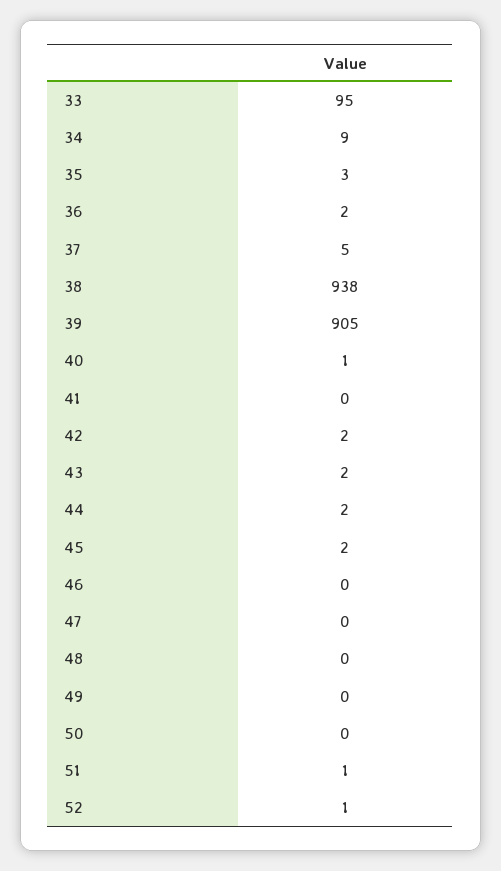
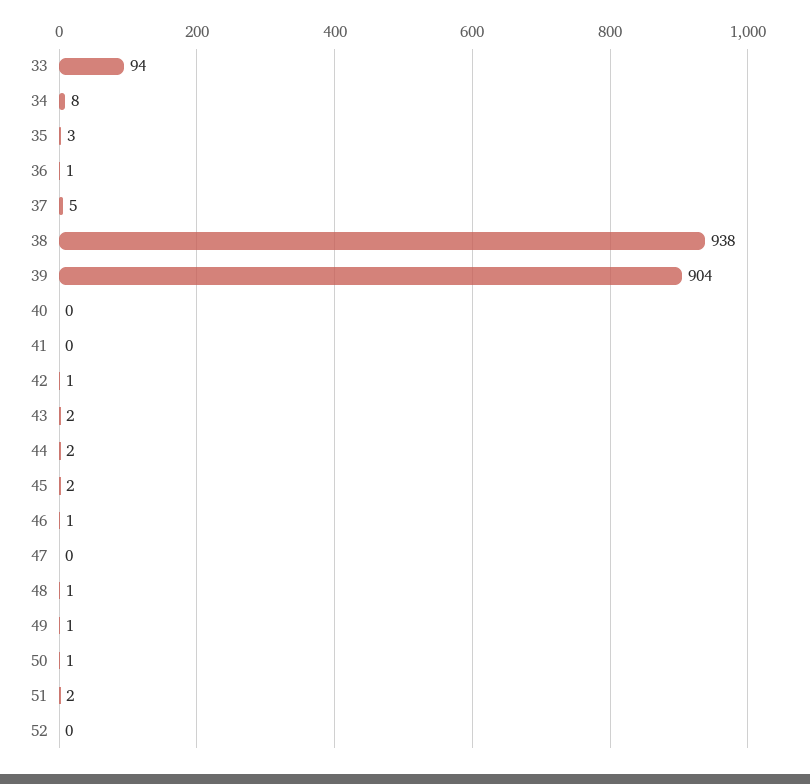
  {
-   "33": 95,
+   "33": 94,
-   "34": 9,
+   "34": 8,
    "35": 3,
-   "36": 2,
+   "36": 1,
    "37": 5,
    "38": 938,
-   "39": 905,
+   "39": 904,
-   "40": 1,
+   "40": 0,
    "41": 0,
-   "42": 2,
+   "42": 1,
    "43": 2,
    "44": 2,
    "45": 2,
-   "46": 0,
+   "46": 1,
    "47": 0,
-   "48": 0,
+   "48": 1,
-   "49": 0,
+   "49": 1,
-   "50": 0,
+   "50": 1,
-   "51": 1,
+   "51": 2,
-   "52": 1
+   "52": 0
  }

